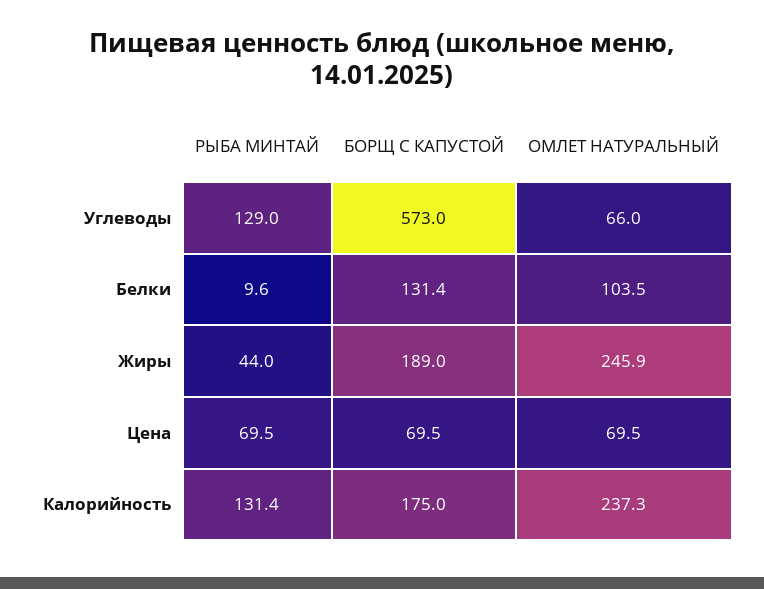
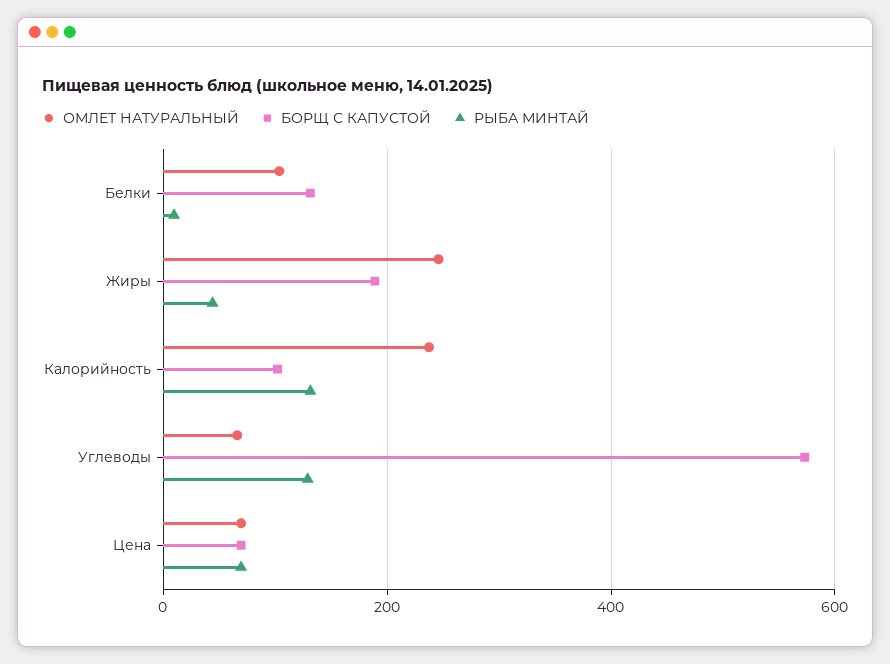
  {
    "РЫБА МИНТАЙ": {
      "Углеводы": 129,
      "Белки": 9.6,
      "Жиры": 44,
      "Цена": 69.5,
      "Калорийность": 131.4
    },
    "БОРЩ С КАПУСТОЙ": {
      "Углеводы": 573,
      "Белки": 131.4,
      "Жиры": 189,
      "Цена": 69.5,
-     "Калорийность": 175
+     "Калорийность": 100
    },
    "ОМЛЕТ НАТУРАЛЬНЫЙ": {
      "Углеводы": 66,
      "Белки": 103.5,
      "Жиры": 245.9,
      "Цена": 69.5,
      "Калорийность": 237.3
    }
  }

